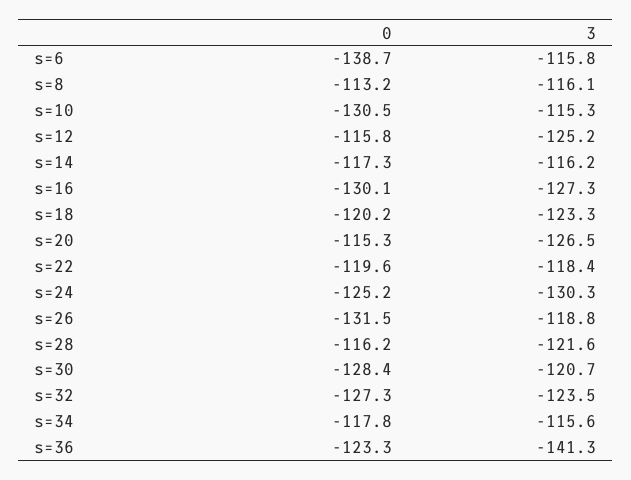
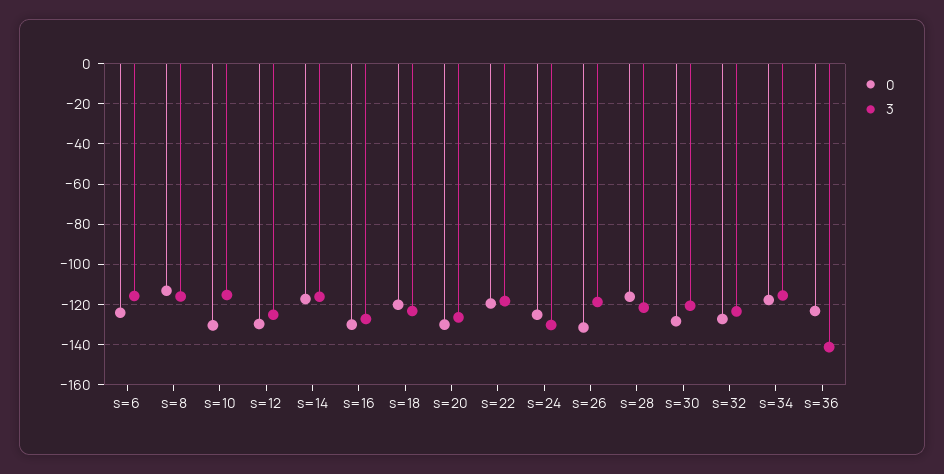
  {
    "0": {
-     "s=6": -138.7,
+     "s=6": -125,
      "s=8": -113.2,
      "s=10": -130.5,
-     "s=12": -115.8,
+     "s=12": -130,
      "s=14": -117.3,
      "s=16": -130.1,
      "s=18": -120.2,
-     "s=20": -115.3,
+     "s=20": -130,
      "s=22": -119.6,
      "s=24": -125.2,
      "s=26": -131.5,
      "s=28": -116.2,
      "s=30": -128.4,
      "s=32": -127.3,
      "s=34": -117.8,
      "s=36": -123.3
    },
    "3": {
      "s=6": -115.8,
      "s=8": -116.1,
      "s=10": -115.3,
      "s=12": -125.2,
      "s=14": -116.2,
      "s=16": -127.3,
      "s=18": -123.3,
      "s=20": -126.5,
      "s=22": -118.4,
      "s=24": -130.3,
      "s=26": -118.8,
      "s=28": -121.6,
      "s=30": -120.7,
      "s=32": -123.5,
      "s=34": -115.6,
      "s=36": -141.3
    }
  }

